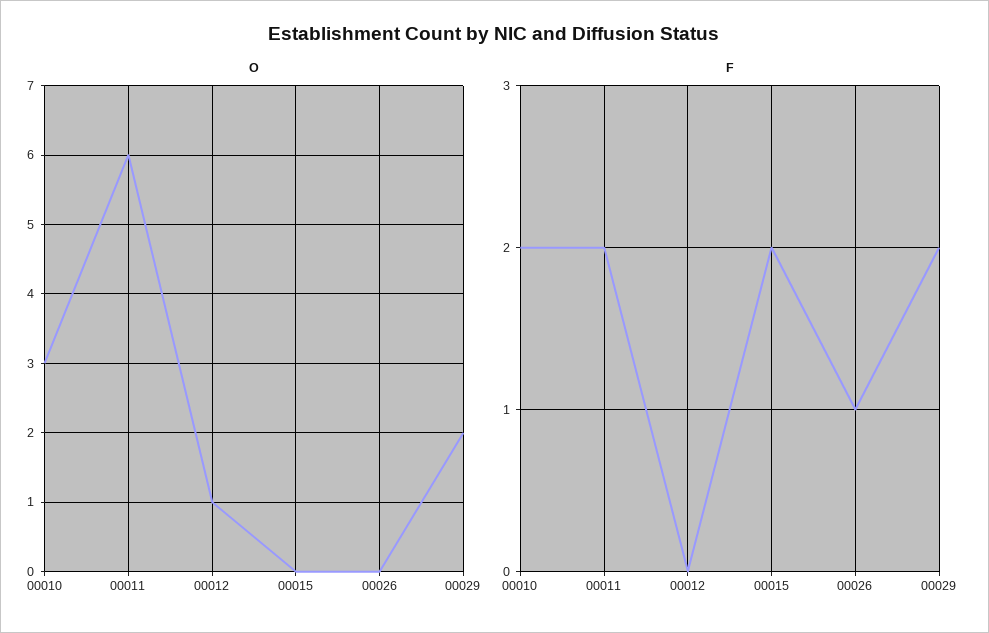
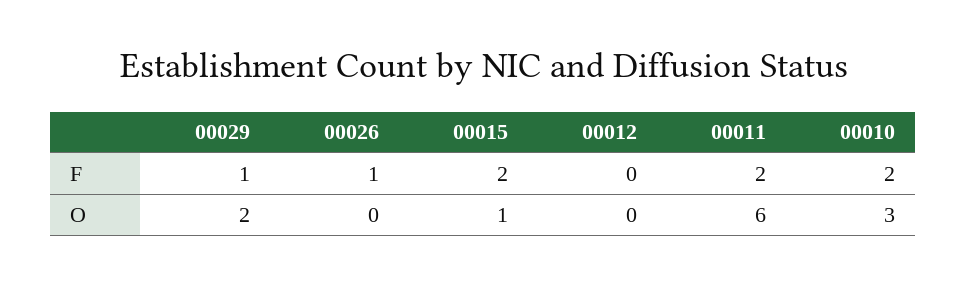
  {
    "O": {
      "00010": 3,
      "00011": 6,
-     "00012": 1,
+     "00012": 0,
-     "00015": 0,
+     "00015": 1,
      "00026": 0,
      "00029": 2
    },
    "F": {
      "00010": 2,
      "00011": 2,
      "00012": 0,
      "00015": 2,
      "00026": 1,
-     "00029": 2
+     "00029": 1
    }
  }

